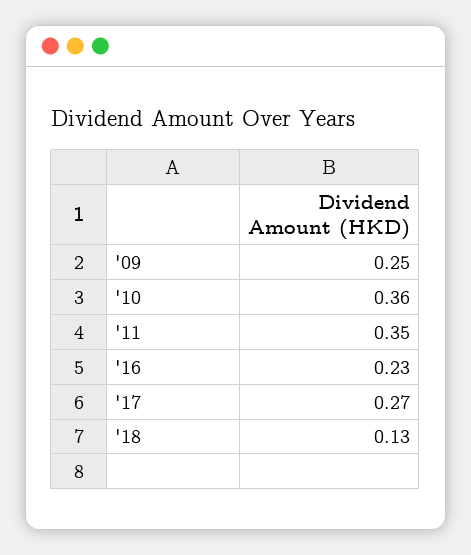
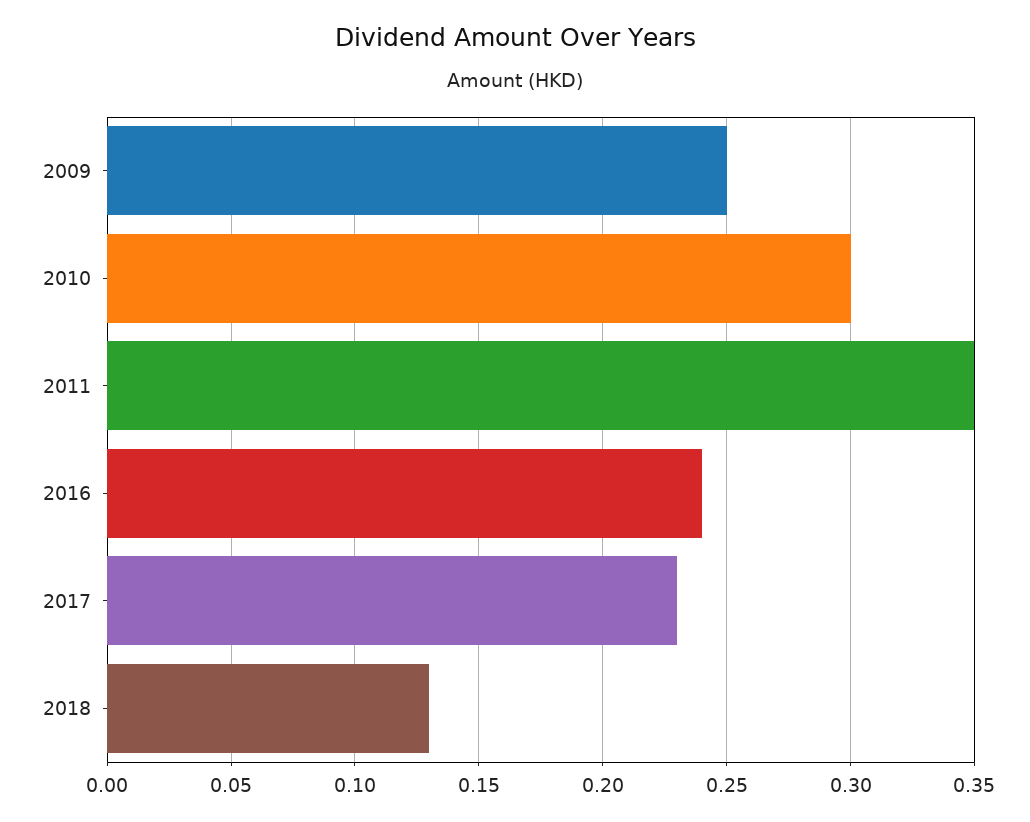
  {
    "'09": 0.25,
-   "'10": 0.36,
+   "'10": 0.3,
    "'11": 0.35,
-   "'16": 0.23,
+   "'16": 0.24,
-   "'17": 0.27,
+   "'17": 0.23,
    "'18": 0.13
  }

